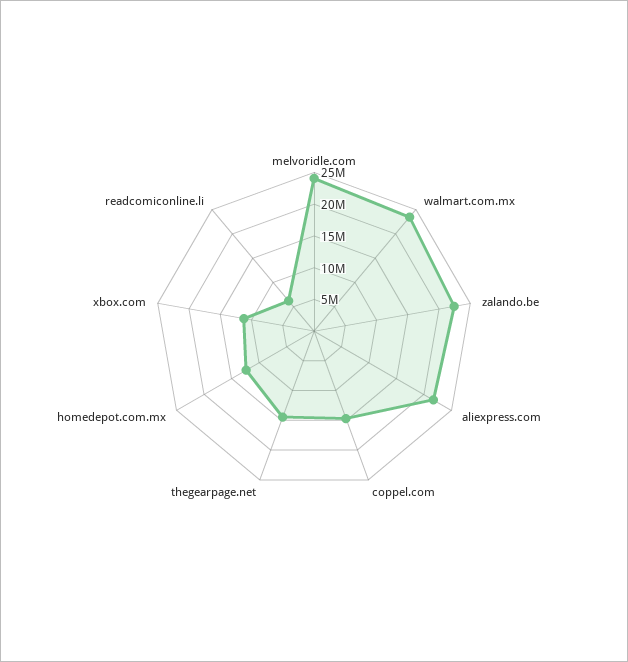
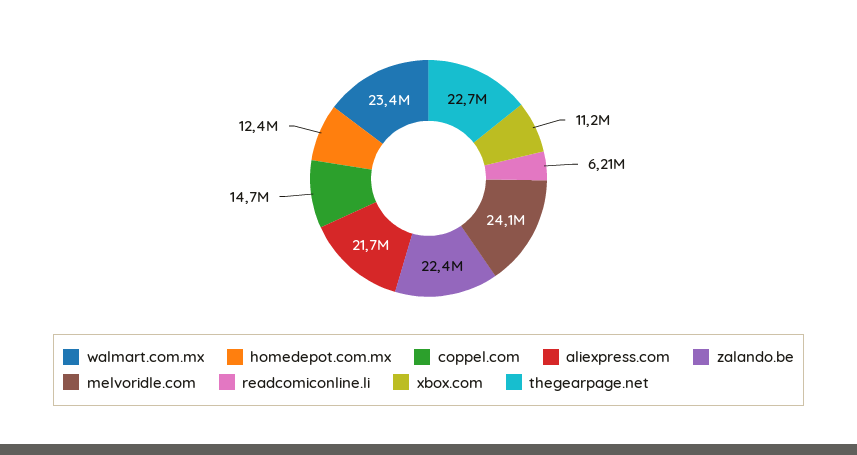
  {
    "melvoridle.com": 24100000,
    "walmart.com.mx": 23400000,
    "zalando.be": 22400000,
    "aliexpress.com": 21700000,
    "coppel.com": 14700000,
-   "thegearpage.net": 15000000,
+   "thegearpage.net": 22700000,
    "homedepot.com.mx": 12400000,
    "xbox.com": 11200000,
    "readcomiconline.li": 6210000
  }

